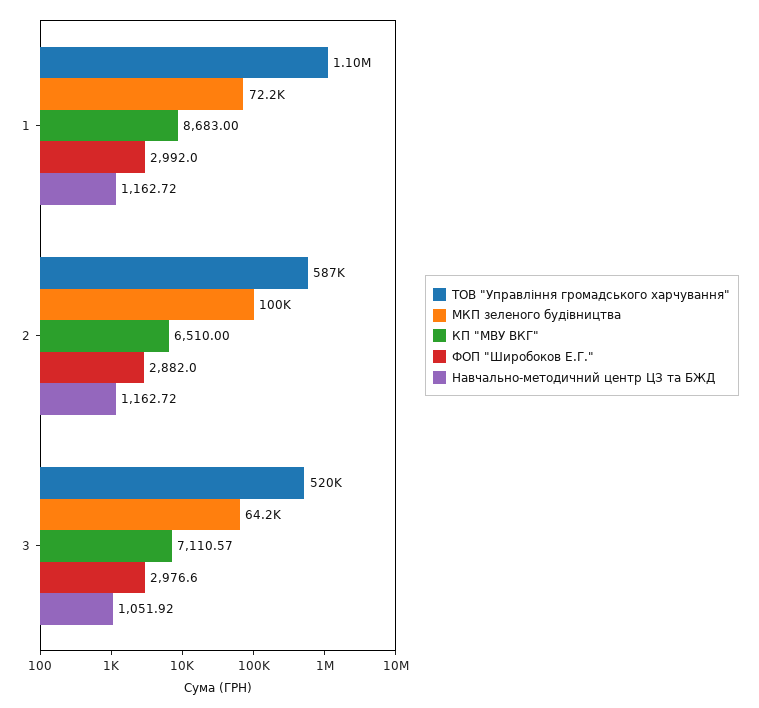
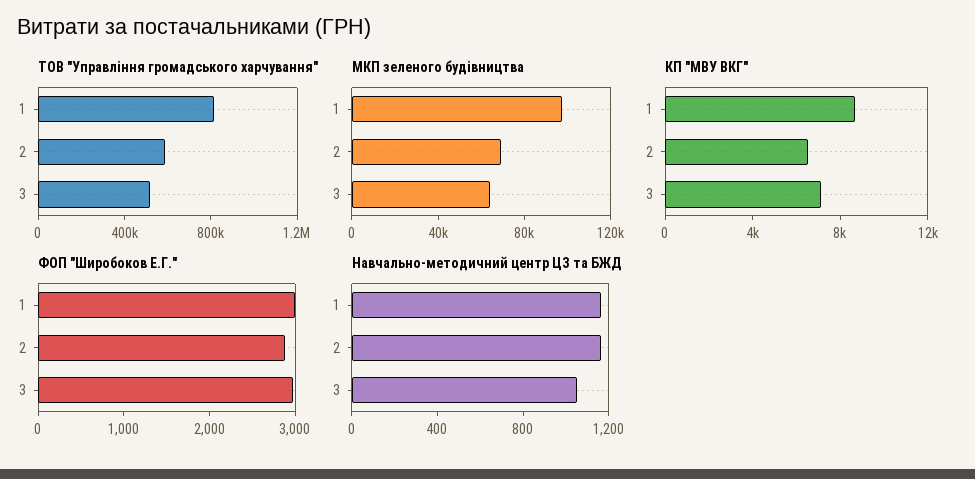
  {
    "ТОВ \"Управління громадського харчування\"": {
-     "1": 1100000,
+     "1": 800000,
      "2": 587000,
      "3": 520000
    },
    "МКП зеленого будiвництва": {
-     "1": 72200,
+     "1": 100000,
-     "2": 100000,
+     "2": 70000,
      "3": 64200
    },
    "КП \"МВУ ВКГ\"": {
      "1": 8683,
      "2": 6510,
      "3": 7110.57
    },
    "ФОП \"Широбоков Е.Г.\"": {
      "1": 2992,
      "2": 2882,
      "3": 2976.6
    },
    "Навчально-методичний центр ЦЗ та БЖД": {
      "1": 1162.72,
      "2": 1162.72,
      "3": 1051.92
    }
  }

